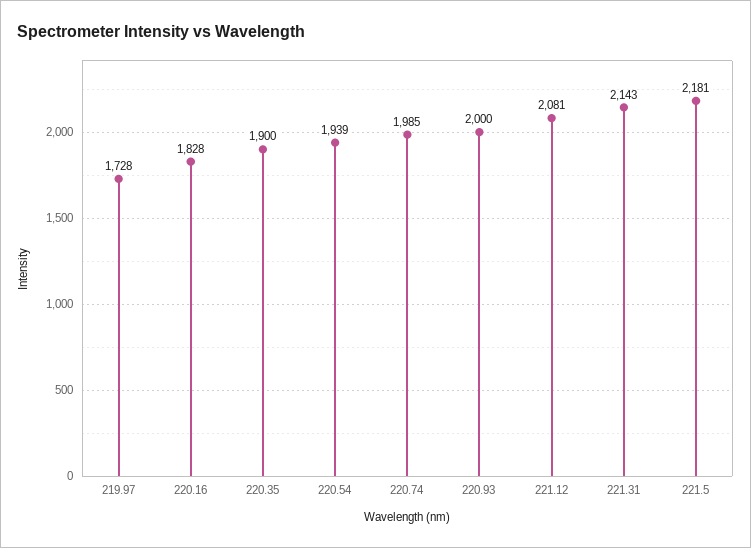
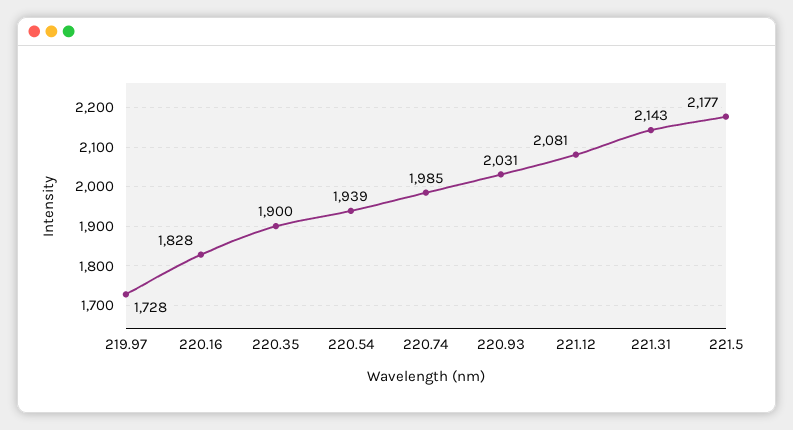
  {
    "219.97": 1728,
    "220.16": 1828,
    "220.35": 1900,
    "220.54": 1939,
    "220.74": 1985,
-   "220.93": 2000,
+   "220.93": 2031,
    "221.12": 2081,
    "221.31": 2143,
-   "221.5": 2181
+   "221.5": 2177
  }

